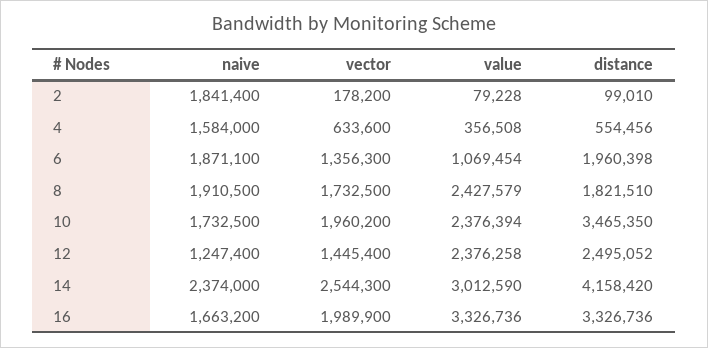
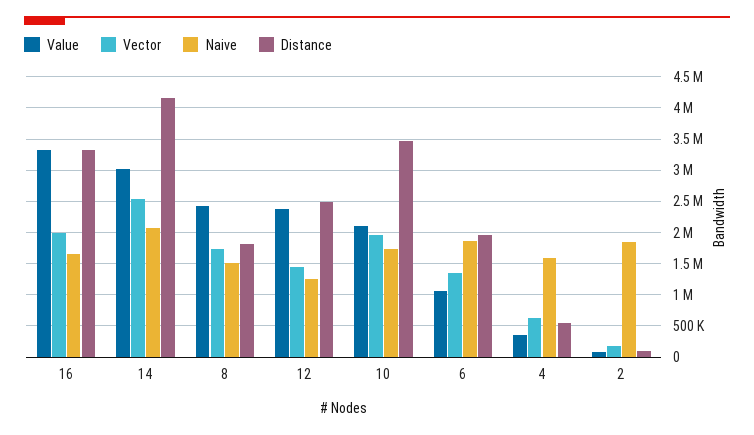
  {
    "naive": {
      "2": 1841400,
      "4": 1584000,
      "6": 1871100,
-     "8": 1910500,
+     "8": 1500000,
      "10": 1732500,
      "12": 1247400,
-     "14": 2374000,
+     "14": 2100000,
      "16": 1663200
    },
    "vector": {
      "2": 178200,
      "4": 633600,
      "6": 1356300,
      "8": 1732500,
      "10": 1960200,
      "12": 1445400,
      "14": 2544300,
      "16": 1989900
    },
    "value": {
      "2": 79228,
      "4": 356508,
      "6": 1069454,
      "8": 2427579,
-     "10": 2376394,
+     "10": 2100000,
      "12": 2376258,
      "14": 3012590,
      "16": 3326736
    },
    "distance": {
      "2": 99010,
      "4": 554456,
      "6": 1960398,
      "8": 1821510,
      "10": 3465350,
      "12": 2495052,
      "14": 4158420,
      "16": 3326736
    }
  }

